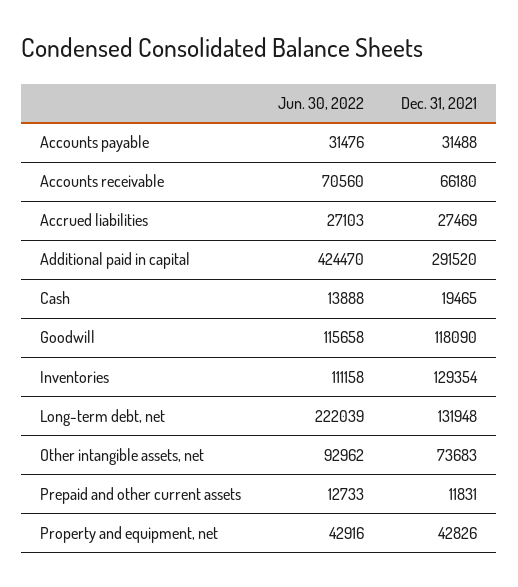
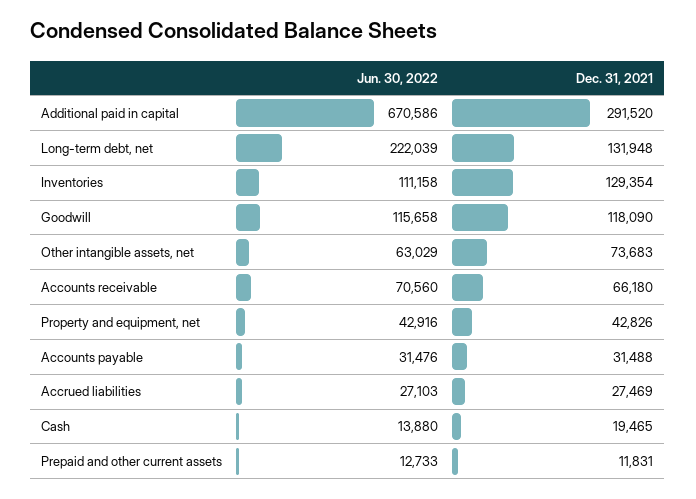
  {
    "Jun. 30, 2022": {
      "Accounts payable": 31476,
      "Accounts receivable": 70560,
      "Accrued liabilities": 27103,
-     "Additional paid in capital": 424470,
+     "Additional paid in capital": 670586,
-     "Cash": 13888,
+     "Cash": 13880,
      "Goodwill": 115658,
      "Inventories": 111158,
      "Long-term debt, net": 222039,
-     "Other intangible assets, net": 92962,
+     "Other intangible assets, net": 63029,
      "Prepaid and other current assets": 12733,
      "Property and equipment, net": 42916
    },
    "Dec. 31, 2021": {
      "Accounts payable": 31488,
      "Accounts receivable": 66180,
      "Accrued liabilities": 27469,
      "Additional paid in capital": 291520,
      "Cash": 19465,
      "Goodwill": 118090,
      "Inventories": 129354,
      "Long-term debt, net": 131948,
      "Other intangible assets, net": 73683,
      "Prepaid and other current assets": 11831,
      "Property and equipment, net": 42826
    }
  }

